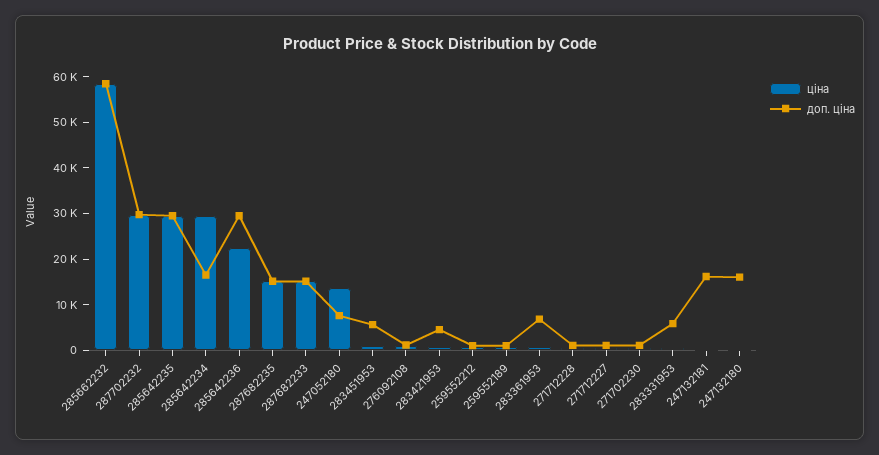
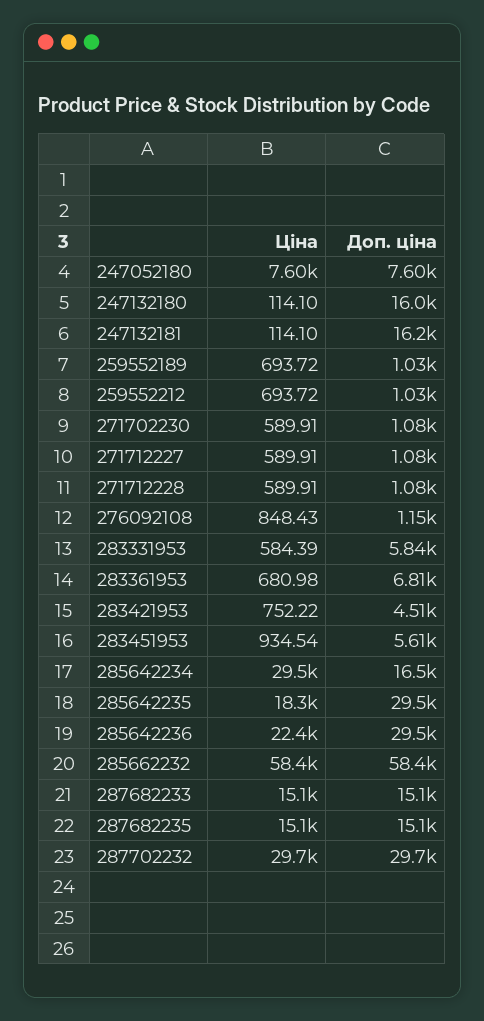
  {
    "ціна": {
      "285662232": 58400,
      "287702232": 29700,
-     "285642235": 30000,
+     "285642235": 18300,
      "285642234": 29500,
      "285642236": 22400,
      "287682235": 15100,
      "287682233": 15100,
-     "247052180": 14000,
+     "247052180": 7600,
      "283451953": 934.54,
      "276092108": 848.43,
      "283421953": 752.22,
      "259552212": 693.72,
      "259552189": 693.72,
      "283361953": 680.98,
      "271712228": 589.91,
      "271712227": 589.91,
      "271702230": 589.91,
      "283331953": 584.39,
      "247132181": 114.1,
      "247132180": 114.1
    },
    "доп. ціна": {
      "285662232": 58400,
      "287702232": 29700,
      "285642235": 29500,
      "285642234": 16500,
      "285642236": 29500,
      "287682235": 15100,
      "287682233": 15100,
      "247052180": 7600,
      "283451953": 5610,
      "276092108": 1150,
      "283421953": 4510,
      "259552212": 1030,
      "259552189": 1030,
      "283361953": 6810,
      "271712228": 1080,
      "271712227": 1080,
      "271702230": 1080,
      "283331953": 5840,
      "247132181": 16200,
      "247132180": 16000
    }
  }

